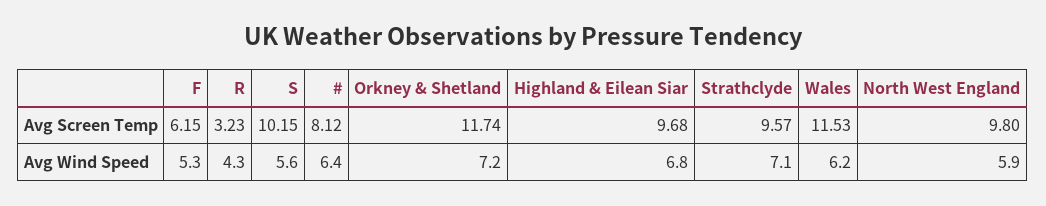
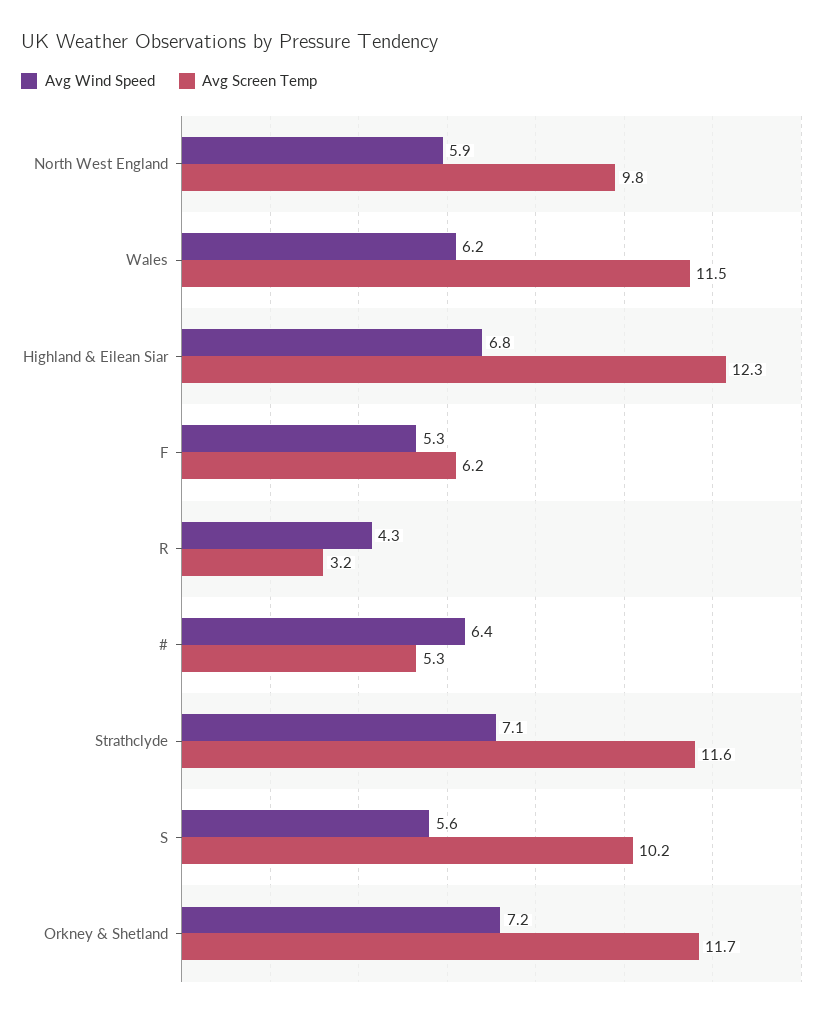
  {
    "Avg Screen Temp": {
      "F": 6.15,
      "R": 3.23,
      "S": 10.15,
-     "#": 8.12,
+     "#": 5.3,
      "Orkney & Shetland": 11.74,
-     "Highland & Eilean Siar": 9.68,
+     "Highland & Eilean Siar": 12.3,
-     "Strathclyde": 9.57,
+     "Strathclyde": 11.6,
      "Wales": 11.53,
      "North West England": 9.8
    },
    "Avg Wind Speed": {
      "F": 5.3,
      "R": 4.3,
      "S": 5.6,
      "#": 6.4,
      "Orkney & Shetland": 7.2,
      "Highland & Eilean Siar": 6.8,
      "Strathclyde": 7.1,
      "Wales": 6.2,
      "North West England": 5.9
    }
  }

